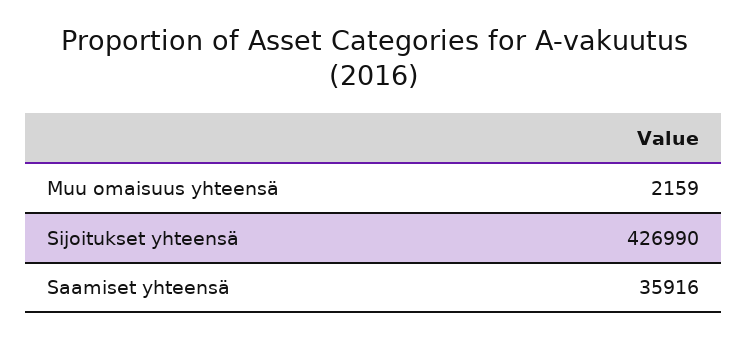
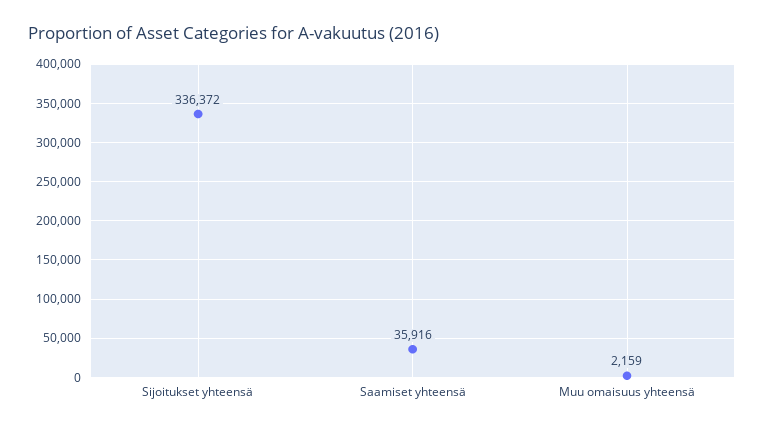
  {
    "Muu omaisuus yhteensä": 2159,
-   "Sijoitukset yhteensä": 426990,
+   "Sijoitukset yhteensä": 336372,
    "Saamiset yhteensä": 35916
  }

